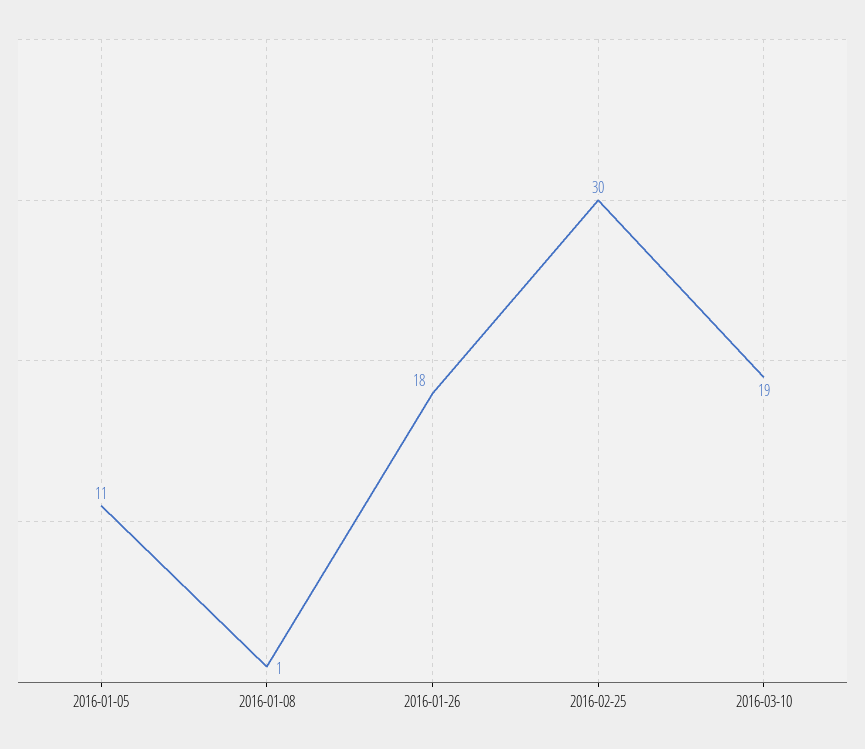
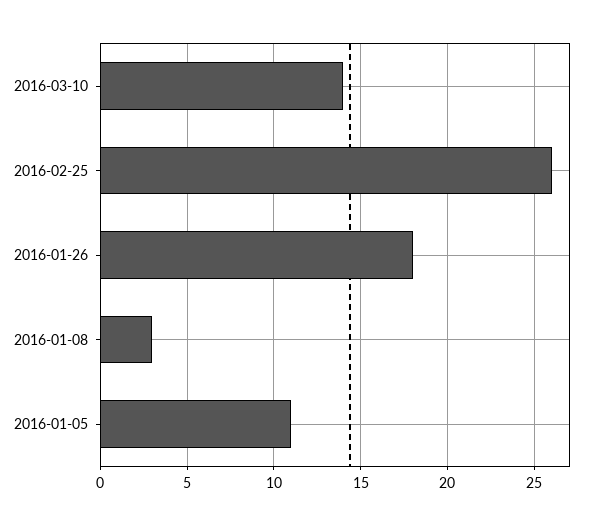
  {
    "2016-01-05": 11,
-   "2016-01-08": 1,
+   "2016-01-08": 3,
    "2016-01-26": 18,
-   "2016-02-25": 30,
+   "2016-02-25": 26,
-   "2016-03-10": 19
+   "2016-03-10": 14
  }

